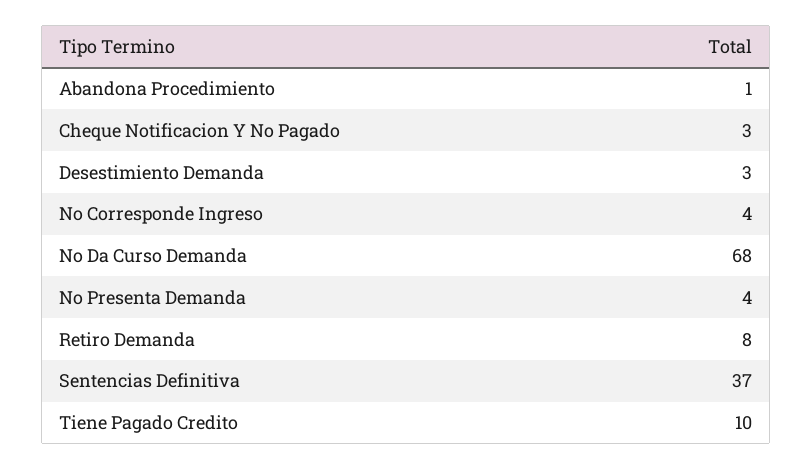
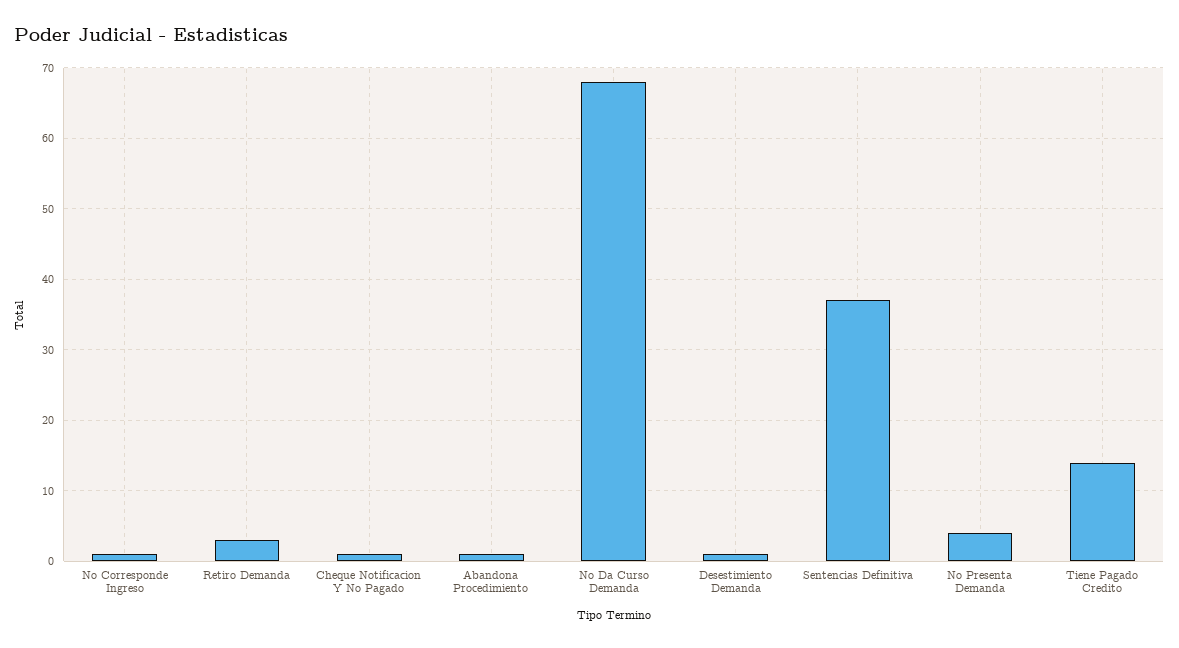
  {
    "Abandona Procedimiento": 1,
-   "Cheque Notificacion Y No Pagado": 3,
+   "Cheque Notificacion Y No Pagado": 1,
-   "Desestimiento Demanda": 3,
+   "Desestimiento Demanda": 1,
-   "No Corresponde Ingreso": 4,
+   "No Corresponde Ingreso": 1,
    "No Da Curso Demanda": 68,
    "No Presenta Demanda": 4,
-   "Retiro Demanda": 8,
+   "Retiro Demanda": 3,
    "Sentencias Definitiva": 37,
-   "Tiene Pagado Credito": 10
+   "Tiene Pagado Credito": 14
  }

